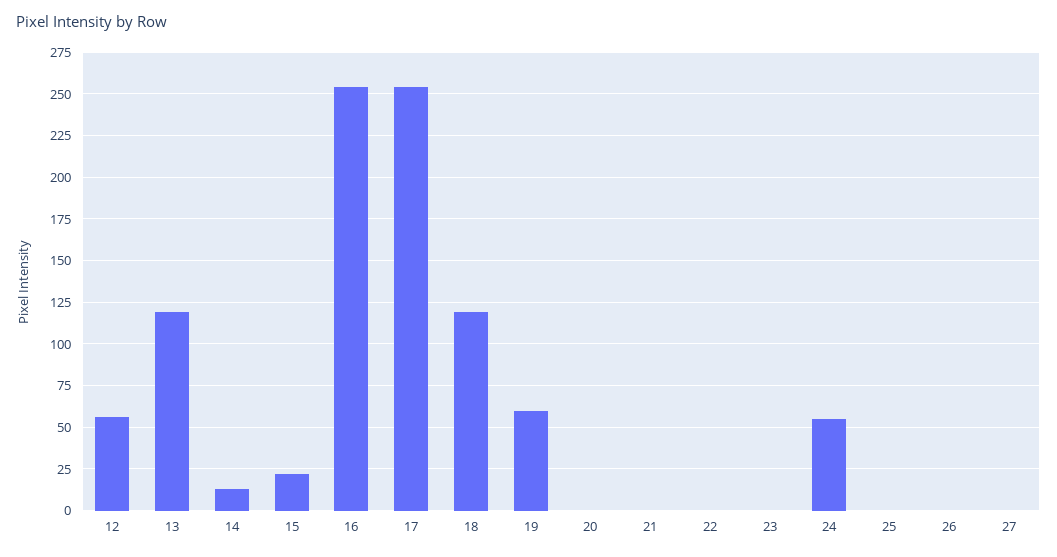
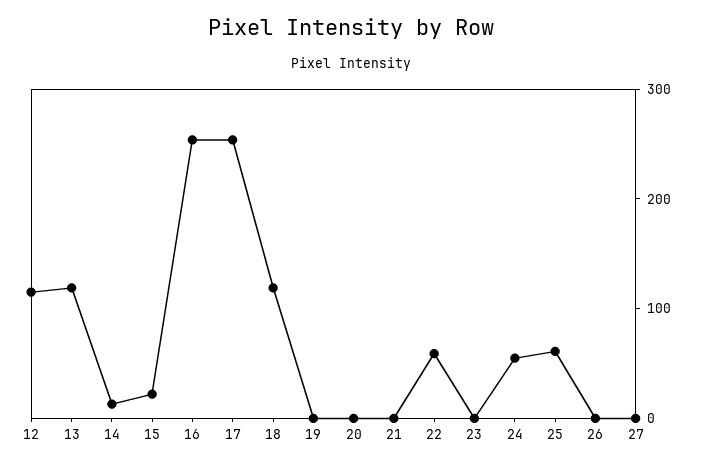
  {
-   "12": 55,
+   "12": 120,
    "13": 120,
    "14": 15,
    "15": 20,
    "16": 255,
    "17": 255,
    "18": 120,
-   "19": 60,
+   "19": 0,
    "20": 0,
    "21": 0,
-   "22": 0,
+   "22": 60,
    "23": 0,
    "24": 55,
-   "25": 0,
+   "25": 60,
    "26": 0,
    "27": 0
  }

